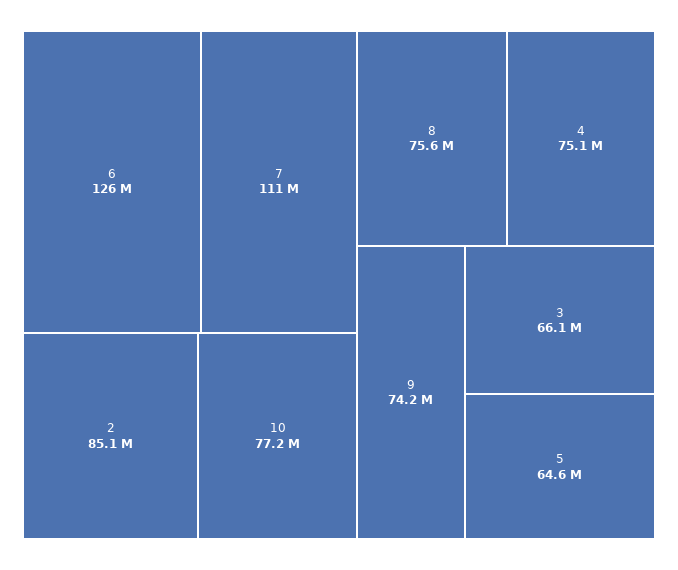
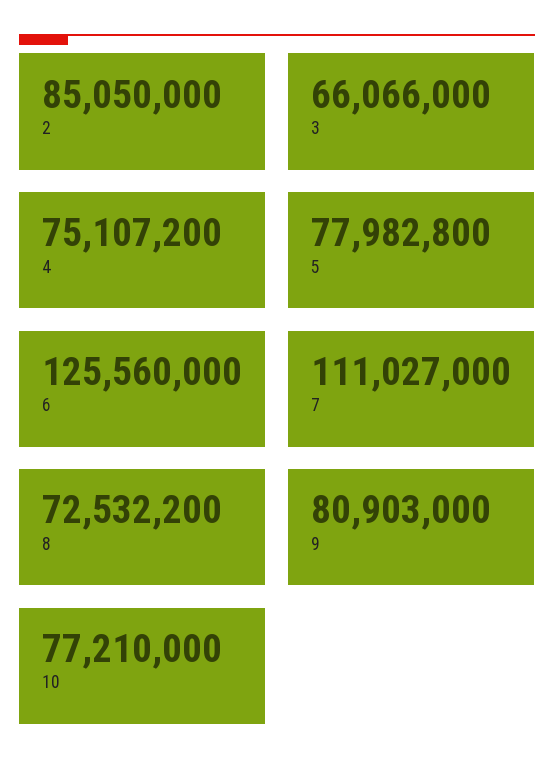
  {
    "6": 125560000,
    "7": 111027000,
    "2": 85050000,
    "10": 77210000,
-   "8": 75600000,
+   "8": 72532200,
    "4": 75107200,
-   "9": 74200000,
+   "9": 80903000,
    "3": 66066000,
-   "5": 64600000
+   "5": 77982800
  }

